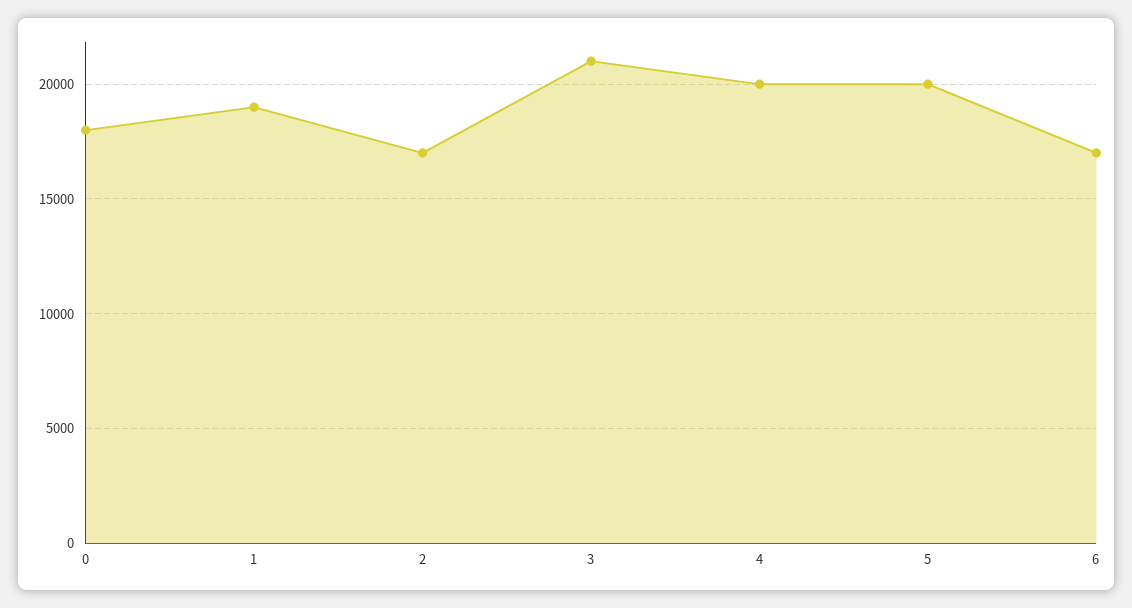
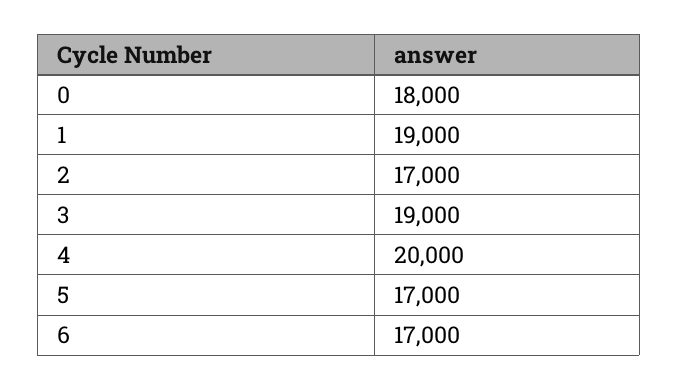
  {
    "0": 18000,
    "1": 19000,
    "2": 17000,
-   "3": 21000,
+   "3": 19000,
    "4": 20000,
-   "5": 20000,
+   "5": 17000,
    "6": 17000
  }

